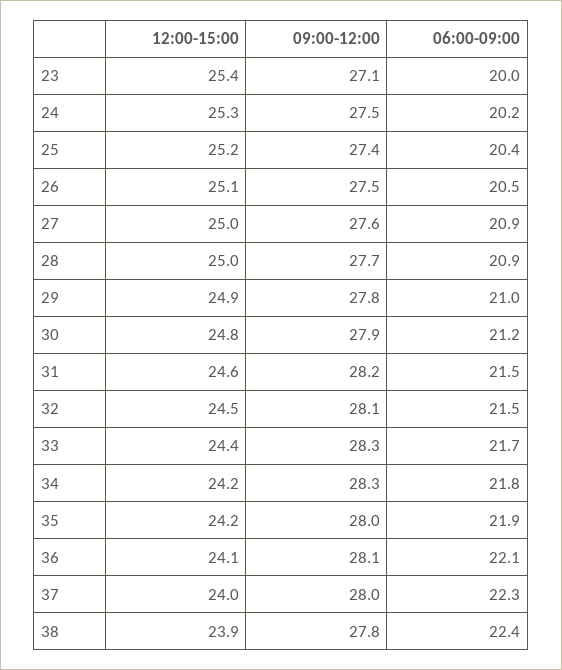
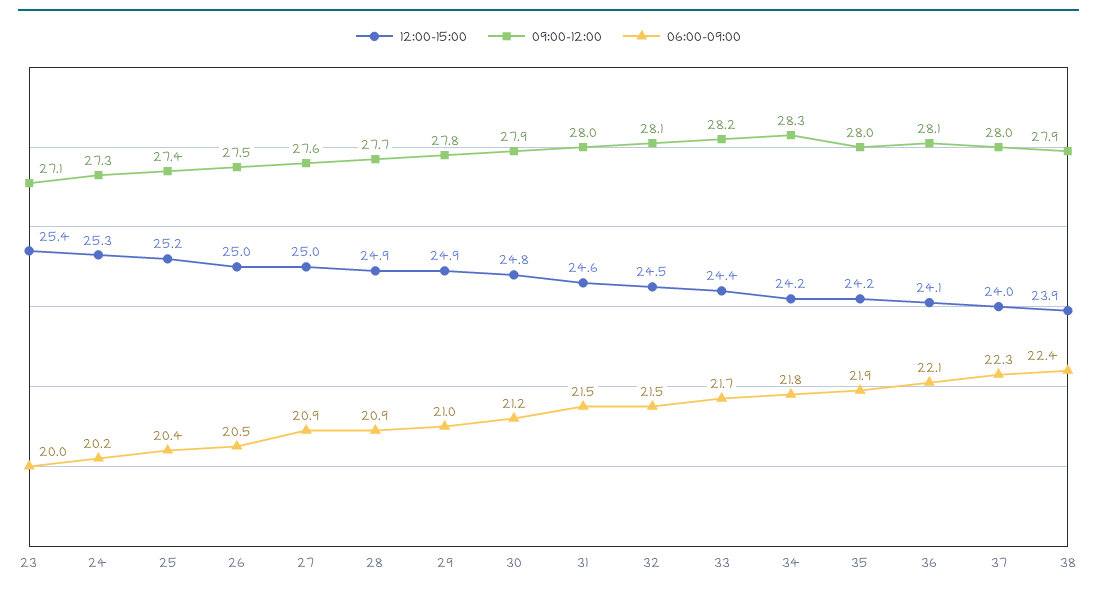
  {
    "12:00-15:00": {
      "23": 25.4,
      "24": 25.3,
      "25": 25.2,
-     "26": 25.1,
+     "26": 25,
      "27": 25,
-     "28": 25,
+     "28": 24.9,
      "29": 24.9,
      "30": 24.8,
      "31": 24.6,
      "32": 24.5,
      "33": 24.4,
      "34": 24.2,
      "35": 24.2,
      "36": 24.1,
      "37": 24,
      "38": 23.9
    },
    "09:00-12:00": {
      "23": 27.1,
-     "24": 27.5,
+     "24": 27.3,
      "25": 27.4,
      "26": 27.5,
      "27": 27.6,
      "28": 27.7,
      "29": 27.8,
      "30": 27.9,
-     "31": 28.2,
+     "31": 28,
      "32": 28.1,
-     "33": 28.3,
+     "33": 28.2,
      "34": 28.3,
      "35": 28,
      "36": 28.1,
      "37": 28,
-     "38": 27.8
+     "38": 27.9
    },
    "06:00-09:00": {
      "23": 20,
      "24": 20.2,
      "25": 20.4,
      "26": 20.5,
      "27": 20.9,
      "28": 20.9,
      "29": 21,
      "30": 21.2,
      "31": 21.5,
      "32": 21.5,
      "33": 21.7,
      "34": 21.8,
      "35": 21.9,
      "36": 22.1,
      "37": 22.3,
      "38": 22.4
    }
  }

